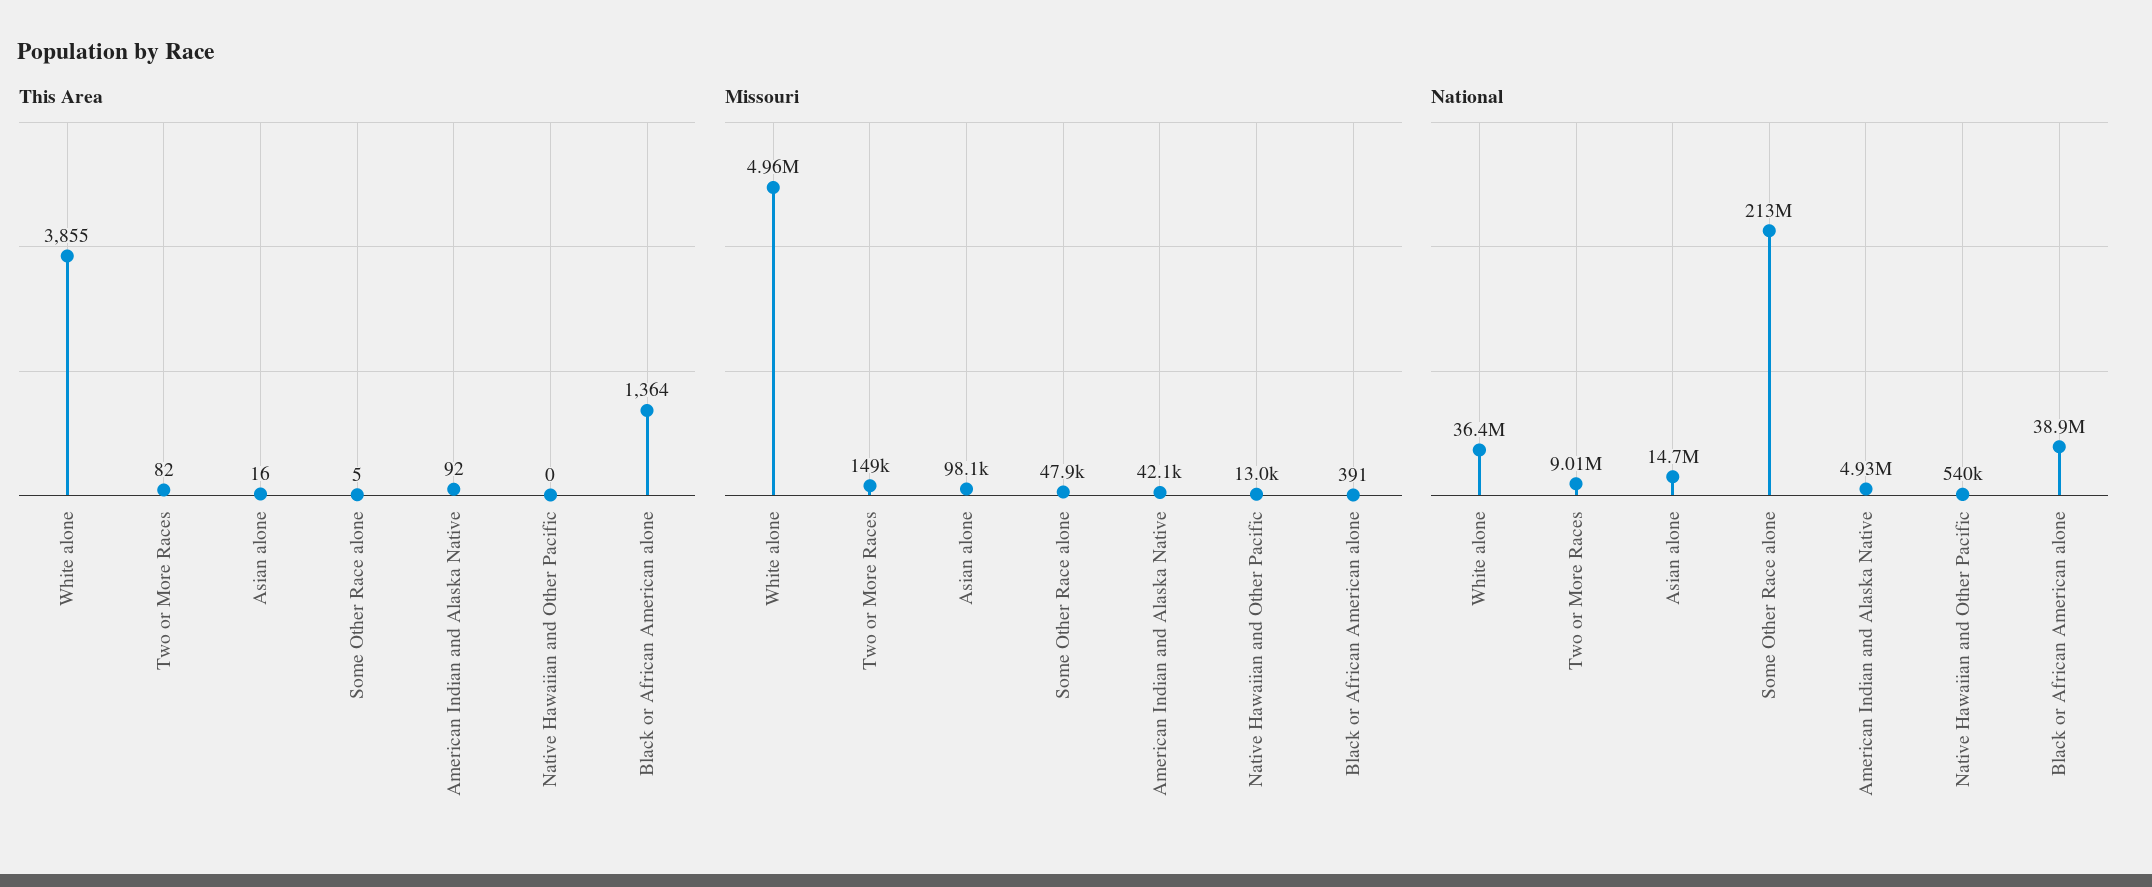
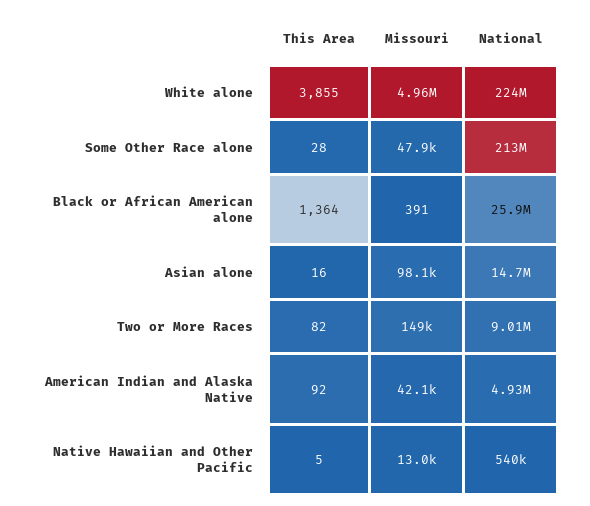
  {
    "This Area": {
      "White alone": 3855,
      "Two or More Races": 82,
      "Asian alone": 16,
-     "Some Other Race alone": 5,
+     "Some Other Race alone": 28,
      "American Indian and Alaska Native": 92,
-     "Native Hawaiian and Other Pacific": 0,
+     "Native Hawaiian and Other Pacific": 5,
      "Black or African American alone": 1364
    },
    "Missouri": {
      "White alone": 4960000,
      "Two or More Races": 149000,
      "Asian alone": 98100,
      "Some Other Race alone": 47900,
      "American Indian and Alaska Native": 42100,
      "Native Hawaiian and Other Pacific": 13000,
      "Black or African American alone": 391
    },
    "National": {
-     "White alone": 36400000,
+     "White alone": 224000000,
      "Two or More Races": 9010000,
      "Asian alone": 14700000,
      "Some Other Race alone": 213000000,
      "American Indian and Alaska Native": 4930000,
      "Native Hawaiian and Other Pacific": 540000,
-     "Black or African American alone": 38900000
+     "Black or African American alone": 25900000
    }
  }

